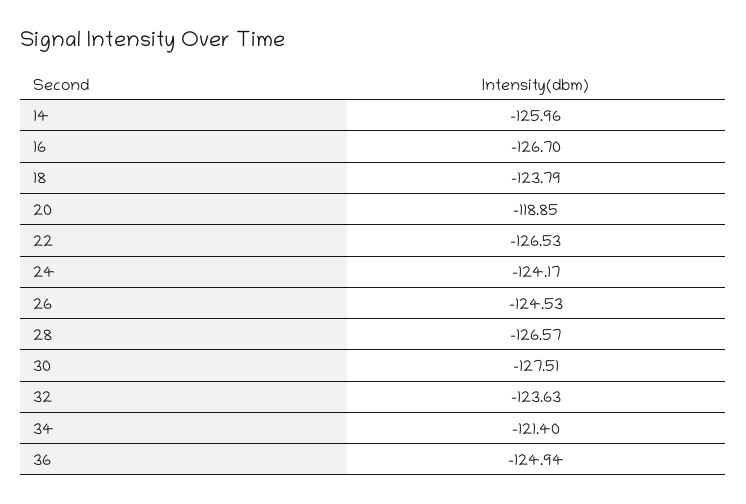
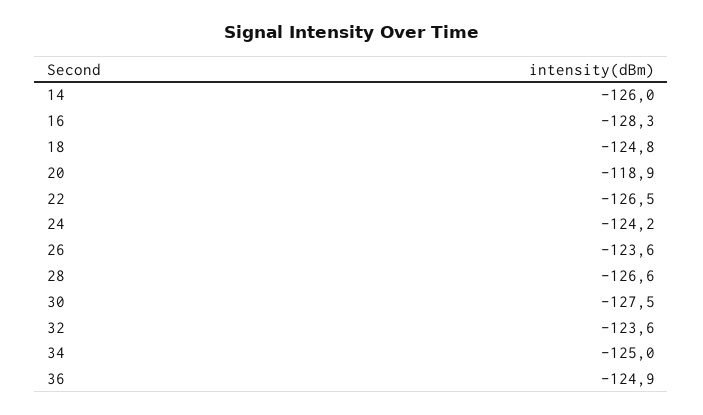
  {
    "14": -125.96,
-   "16": -126.7,
+   "16": -128.3,
-   "18": -123.79,
+   "18": -124.8,
    "20": -118.85,
    "22": -126.53,
    "24": -124.17,
-   "26": -124.53,
+   "26": -123.6,
    "28": -126.57,
    "30": -127.51,
    "32": -123.63,
-   "34": -121.4,
+   "34": -125,
    "36": -124.94
  }

